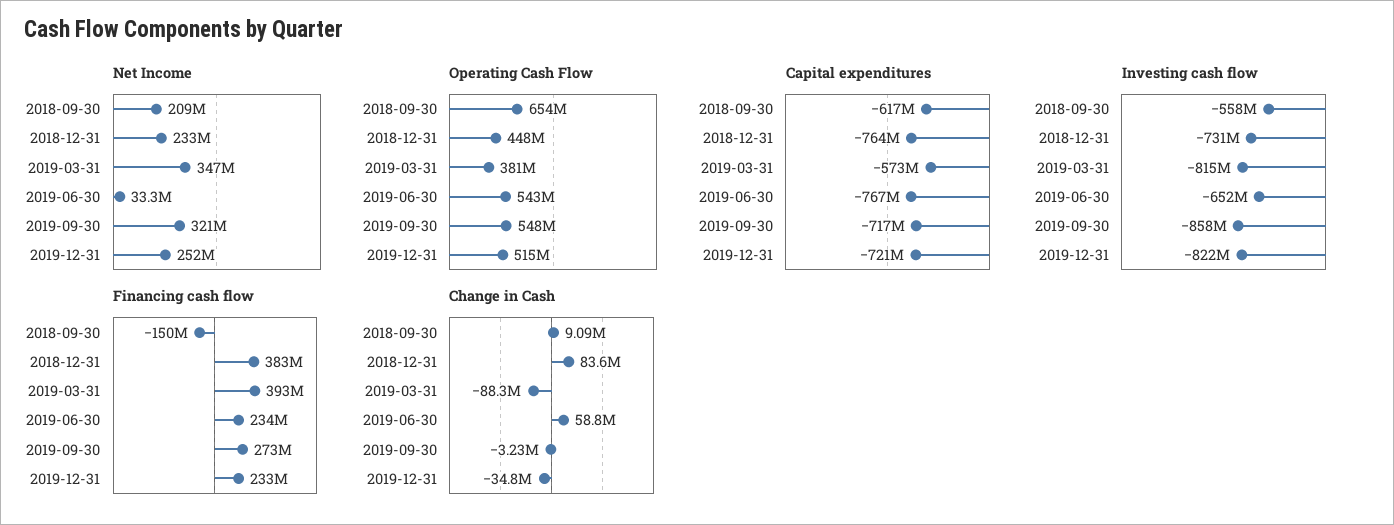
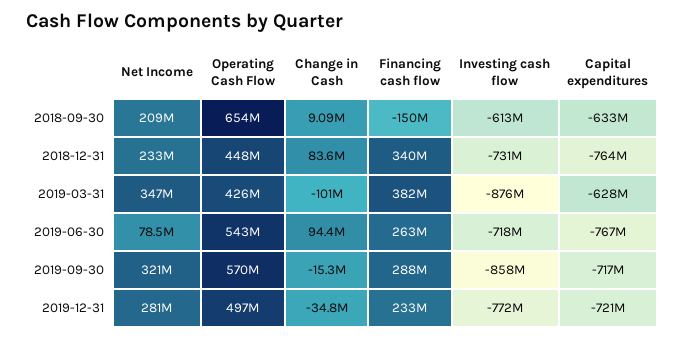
  {
    "Net Income": {
      "2018-09-30": 209000000,
      "2018-12-31": 233000000,
      "2019-03-31": 347000000,
-     "2019-06-30": 33300000,
+     "2019-06-30": 78500000,
      "2019-09-30": 321000000,
-     "2019-12-31": 252000000
+     "2019-12-31": 281000000
    },
    "Operating Cash Flow": {
      "2018-09-30": 654000000,
      "2018-12-31": 448000000,
-     "2019-03-31": 381000000,
+     "2019-03-31": 426000000,
      "2019-06-30": 543000000,
-     "2019-09-30": 548000000,
+     "2019-09-30": 570000000,
-     "2019-12-31": 515000000
+     "2019-12-31": 497000000
    },
    "Capital expenditures": {
-     "2018-09-30": -617000000,
+     "2018-09-30": -633000000,
      "2018-12-31": -764000000,
-     "2019-03-31": -573000000,
+     "2019-03-31": -628000000,
      "2019-06-30": -767000000,
      "2019-09-30": -717000000,
      "2019-12-31": -721000000
    },
    "Investing cash flow": {
-     "2018-09-30": -558000000,
+     "2018-09-30": -613000000,
      "2018-12-31": -731000000,
-     "2019-03-31": -815000000,
+     "2019-03-31": -876000000,
-     "2019-06-30": -652000000,
+     "2019-06-30": -718000000,
      "2019-09-30": -858000000,
-     "2019-12-31": -822000000
+     "2019-12-31": -772000000
    },
    "Financing cash flow": {
      "2018-09-30": -150000000,
-     "2018-12-31": 383000000,
+     "2018-12-31": 340000000,
-     "2019-03-31": 393000000,
+     "2019-03-31": 382000000,
-     "2019-06-30": 234000000,
+     "2019-06-30": 263000000,
-     "2019-09-30": 273000000,
+     "2019-09-30": 288000000,
      "2019-12-31": 233000000
    },
    "Change in Cash": {
      "2018-09-30": 9090000,
      "2018-12-31": 83600000,
-     "2019-03-31": -88300000,
+     "2019-03-31": -101000000,
-     "2019-06-30": 58800000,
+     "2019-06-30": 94400000,
-     "2019-09-30": -3230000,
+     "2019-09-30": -15300000,
      "2019-12-31": -34800000
    }
  }

